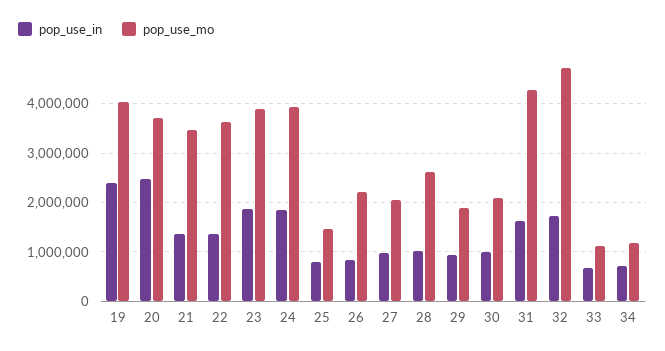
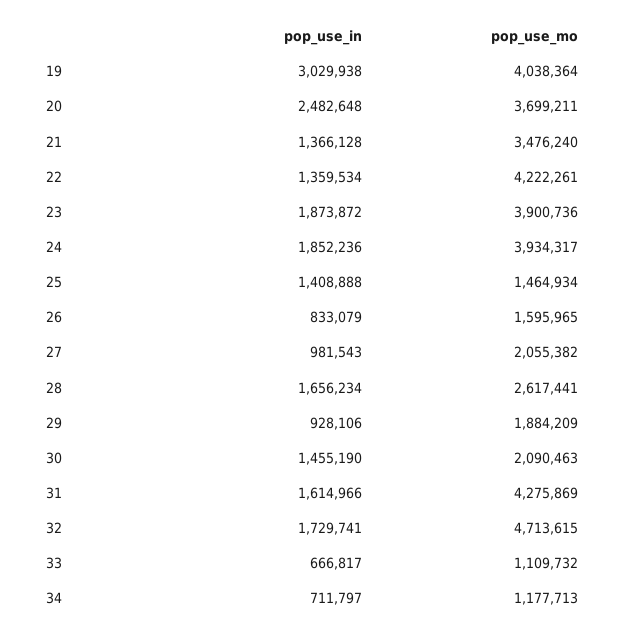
  {
    "pop_use_in": {
-     "19": 2400000,
+     "19": 3029938,
      "20": 2482648,
      "21": 1366128,
      "22": 1359534,
      "23": 1873872,
      "24": 1852236,
-     "25": 800000,
+     "25": 1408888,
      "26": 833079,
      "27": 981543,
-     "28": 1000000,
+     "28": 1656234,
      "29": 928106,
-     "30": 1000000,
+     "30": 1455190,
      "31": 1614966,
      "32": 1729741,
      "33": 666817,
      "34": 711797
    },
    "pop_use_mo": {
      "19": 4038364,
      "20": 3699211,
      "21": 3476240,
-     "22": 3600000,
+     "22": 4222261,
      "23": 3900736,
      "24": 3934317,
      "25": 1464934,
-     "26": 2200000,
+     "26": 1595965,
      "27": 2055382,
      "28": 2617441,
      "29": 1884209,
      "30": 2090463,
      "31": 4275869,
      "32": 4713615,
      "33": 1109732,
      "34": 1177713
    }
  }

